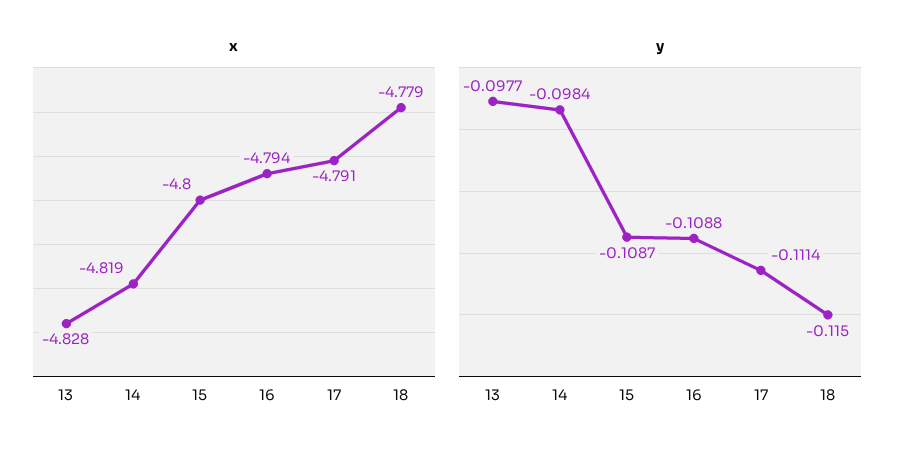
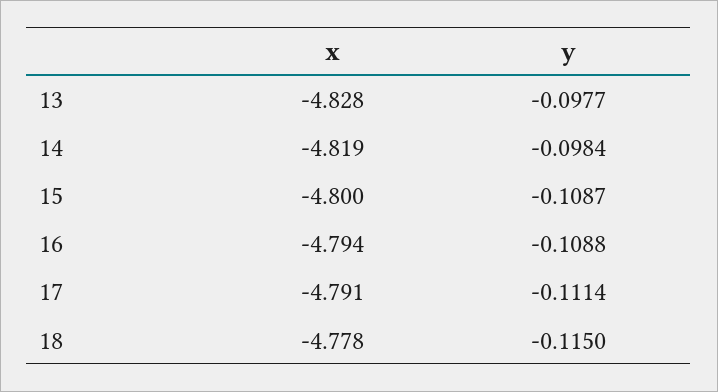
  {
    "x": {
      "13": -4.828,
      "14": -4.819,
      "15": -4.8,
      "16": -4.794,
      "17": -4.791,
-     "18": -4.779
+     "18": -4.778
    },
    "y": {
      "13": -0.0977,
      "14": -0.0984,
      "15": -0.1087,
      "16": -0.1088,
      "17": -0.1114,
      "18": -0.115
    }
  }

